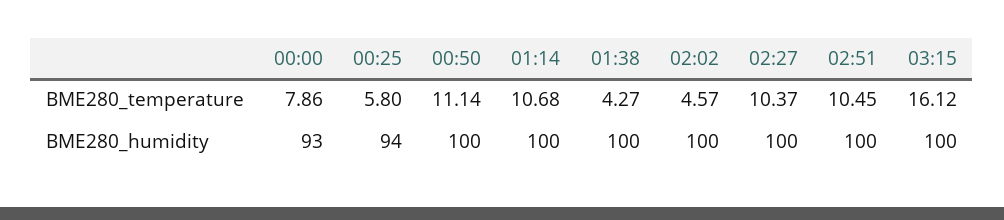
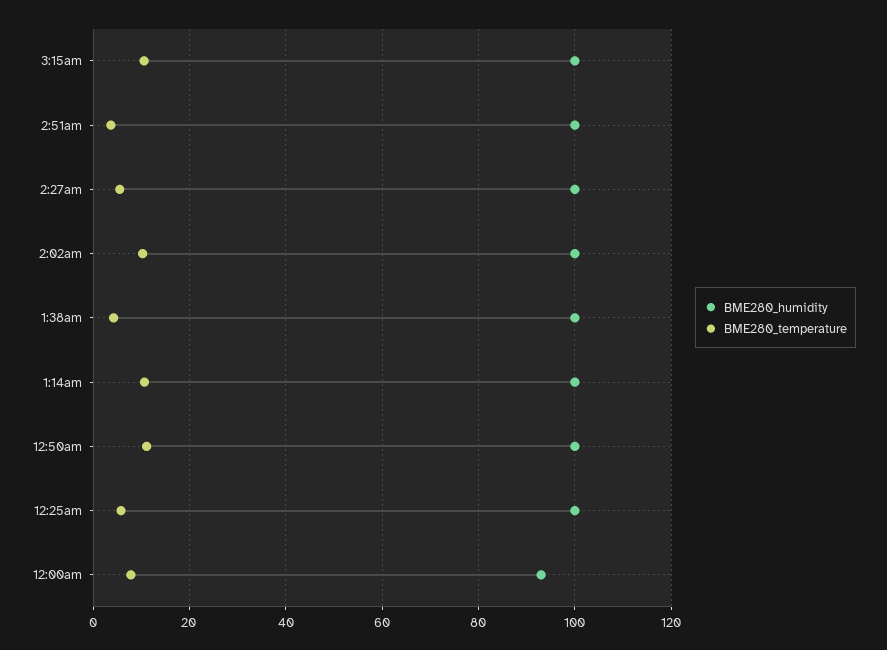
  {
    "BME280_temperature": {
      "00:00": 7.86,
      "00:25": 5.8,
      "00:50": 11.14,
      "01:14": 10.68,
      "01:38": 4.27,
-     "02:02": 4.57,
+     "02:02": 10,
-     "02:27": 10.37,
+     "02:27": 6,
-     "02:51": 10.45,
+     "02:51": 4,
-     "03:15": 16.12
+     "03:15": 10
    },
    "BME280_humidity": {
      "00:00": 93,
-     "00:25": 94,
+     "00:25": 100,
      "00:50": 100,
      "01:14": 100,
      "01:38": 100,
      "02:02": 100,
      "02:27": 100,
      "02:51": 100,
      "03:15": 100
    }
  }

